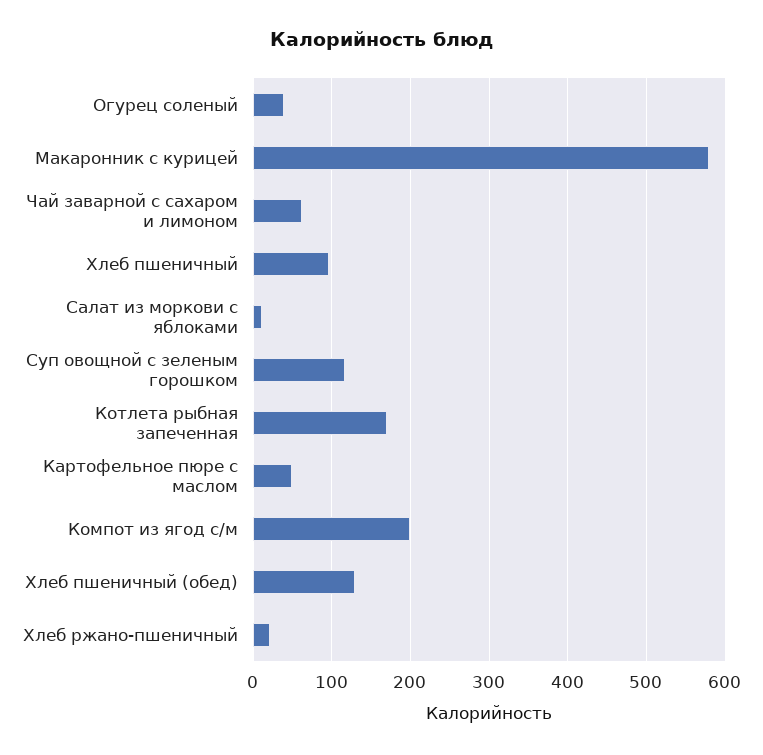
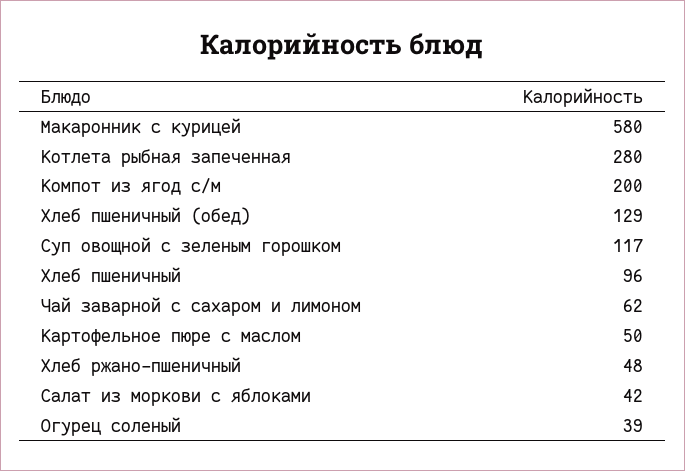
  {
    "Огурец соленый": 39,
    "Макаронник с курицей": 580,
    "Чай заварной с сахаром и лимоном": 62,
    "Хлеб пшеничный": 96,
-   "Салат из моркови с яблоками": 10,
+   "Салат из моркови с яблоками": 42,
    "Суп овощной с зеленым горошком": 117,
-   "Котлета рыбная запеченная": 170,
+   "Котлета рыбная запеченная": 280,
    "Картофельное пюре с маслом": 50,
    "Компот из ягод с/м": 200,
    "Хлеб пшеничный (обед)": 129,
-   "Хлеб ржано-пшеничный": 20
+   "Хлеб ржано-пшеничный": 48
  }

